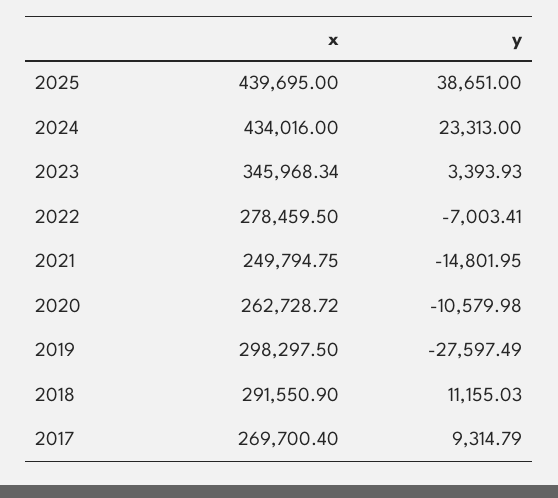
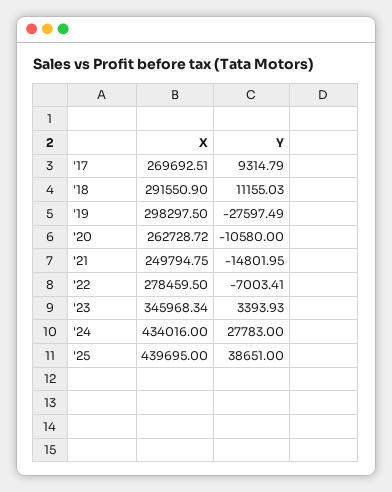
  {
    "x": {
      "2025": 439695,
      "2024": 434016,
      "2023": 345968.34,
      "2022": 278459.5,
      "2021": 249794.75,
      "2020": 262728.72,
      "2019": 298297.5,
      "2018": 291550.9,
-     "2017": 269700.4
+     "2017": 269692.51
    },
    "y": {
      "2025": 38651,
-     "2024": 23313,
+     "2024": 27783,
      "2023": 3393.93,
      "2022": -7003.41,
      "2021": -14801.95,
-     "2020": -10579.98,
+     "2020": -10580,
      "2019": -27597.49,
      "2018": 11155.03,
      "2017": 9314.79
    }
  }

